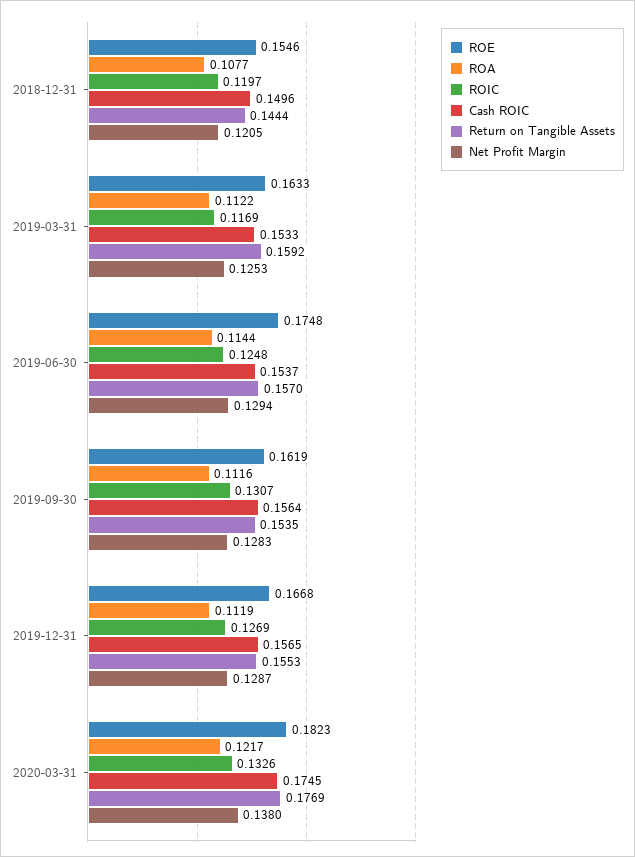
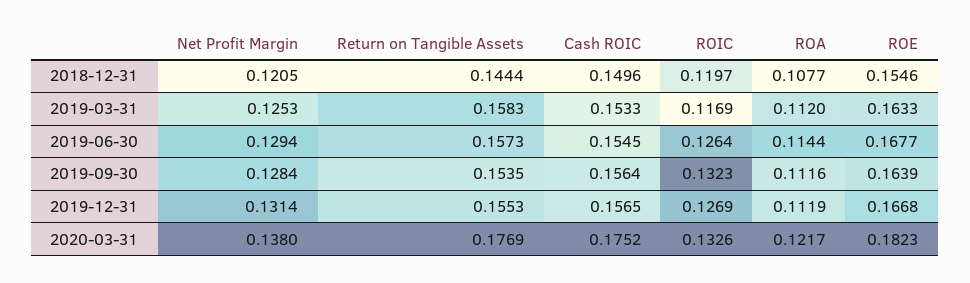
  {
    "ROE": {
      "2018-12-31": 0.1546,
      "2019-03-31": 0.1633,
-     "2019-06-30": 0.1748,
+     "2019-06-30": 0.1677,
-     "2019-09-30": 0.1619,
+     "2019-09-30": 0.1639,
      "2019-12-31": 0.1668,
      "2020-03-31": 0.1823
    },
    "ROA": {
      "2018-12-31": 0.1077,
-     "2019-03-31": 0.1122,
+     "2019-03-31": 0.112,
      "2019-06-30": 0.1144,
      "2019-09-30": 0.1116,
      "2019-12-31": 0.1119,
      "2020-03-31": 0.1217
    },
    "ROIC": {
      "2018-12-31": 0.1197,
      "2019-03-31": 0.1169,
-     "2019-06-30": 0.1248,
+     "2019-06-30": 0.1264,
-     "2019-09-30": 0.1307,
+     "2019-09-30": 0.1323,
      "2019-12-31": 0.1269,
      "2020-03-31": 0.1326
    },
    "Cash ROIC": {
      "2018-12-31": 0.1496,
      "2019-03-31": 0.1533,
-     "2019-06-30": 0.1537,
+     "2019-06-30": 0.1545,
      "2019-09-30": 0.1564,
      "2019-12-31": 0.1565,
-     "2020-03-31": 0.1745
+     "2020-03-31": 0.1752
    },
    "Return on Tangible Assets": {
      "2018-12-31": 0.1444,
-     "2019-03-31": 0.1592,
+     "2019-03-31": 0.1583,
-     "2019-06-30": 0.157,
+     "2019-06-30": 0.1573,
      "2019-09-30": 0.1535,
      "2019-12-31": 0.1553,
      "2020-03-31": 0.1769
    },
    "Net Profit Margin": {
      "2018-12-31": 0.1205,
      "2019-03-31": 0.1253,
      "2019-06-30": 0.1294,
-     "2019-09-30": 0.1283,
+     "2019-09-30": 0.1284,
-     "2019-12-31": 0.1287,
+     "2019-12-31": 0.1314,
      "2020-03-31": 0.138
    }
  }

